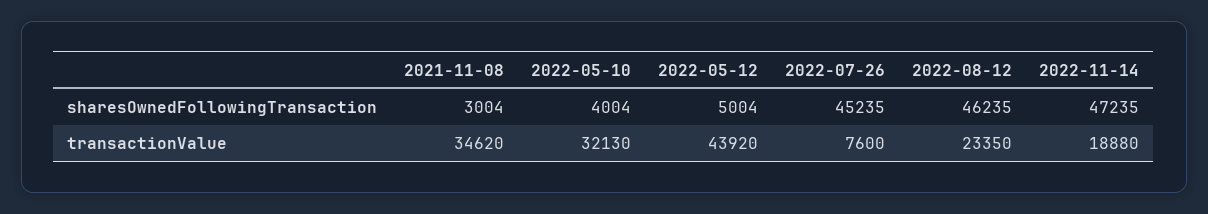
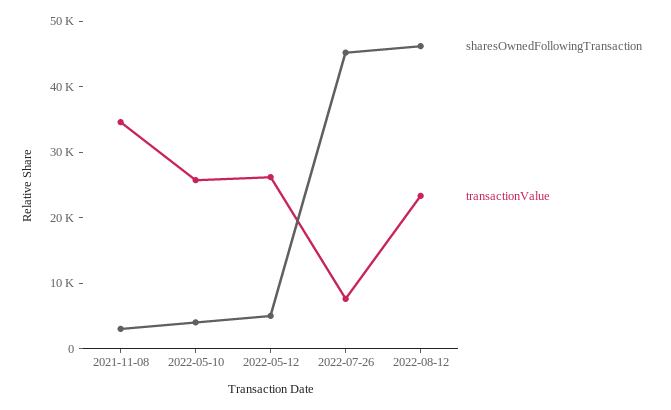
  {
    "sharesOwnedFollowingTransaction": {
      "2021-11-08": 3004,
      "2022-05-10": 4004,
      "2022-05-12": 5004,
      "2022-07-26": 45235,
-     "2022-08-12": 46235,
+     "2022-08-12": 46235
-     "2022-11-14": 47235
    },
    "transactionValue": {
      "2021-11-08": 34620,
-     "2022-05-10": 32130,
+     "2022-05-10": 26000,
-     "2022-05-12": 43920,
+     "2022-05-12": 26000,
      "2022-07-26": 7600,
-     "2022-08-12": 23350,
+     "2022-08-12": 23350
-     "2022-11-14": 18880
    }
  }

